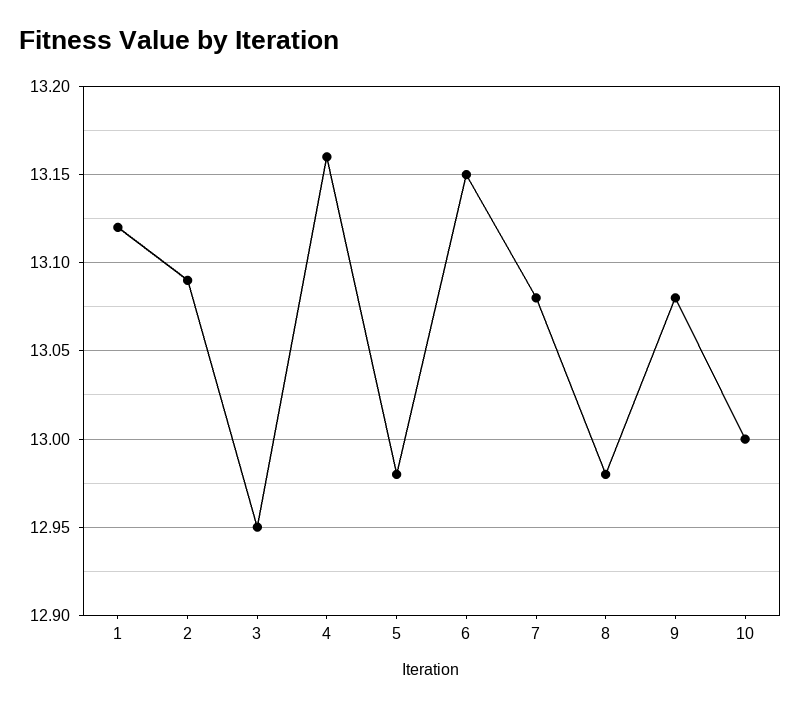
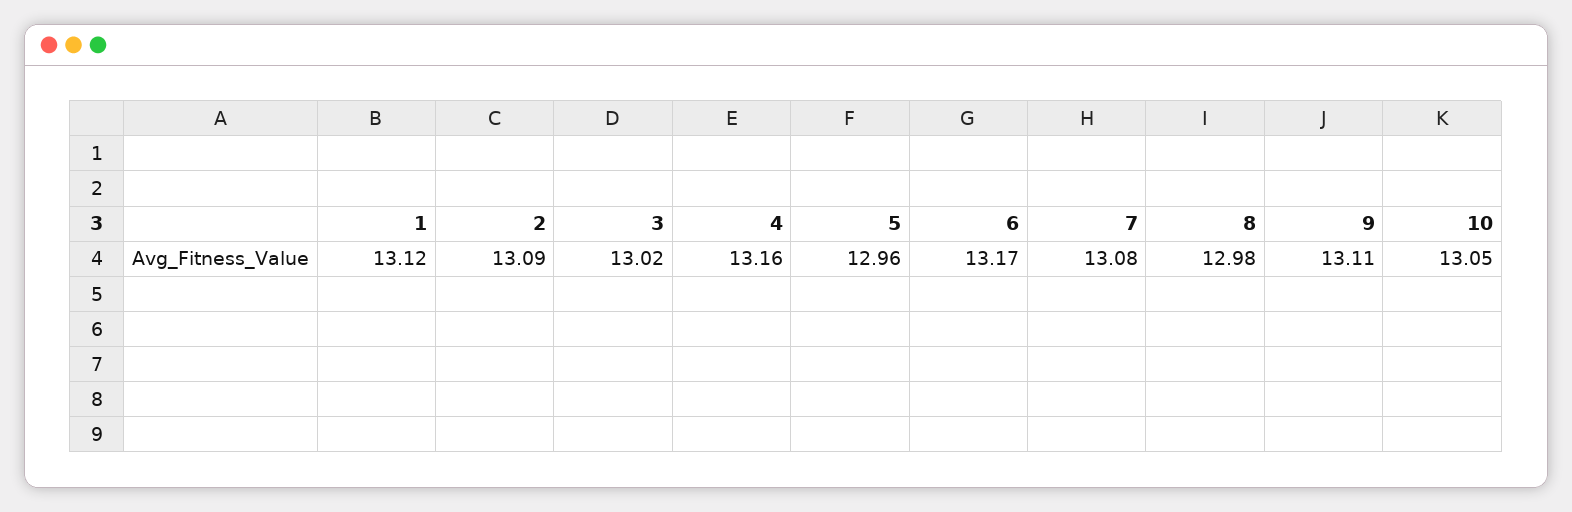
  {
    "1": 13.12,
    "2": 13.09,
-   "3": 12.95,
+   "3": 13.02,
    "4": 13.16,
-   "5": 12.98,
+   "5": 12.96,
-   "6": 13.15,
+   "6": 13.17,
    "7": 13.08,
    "8": 12.98,
-   "9": 13.08,
+   "9": 13.11,
-   "10": 13
+   "10": 13.05
  }

